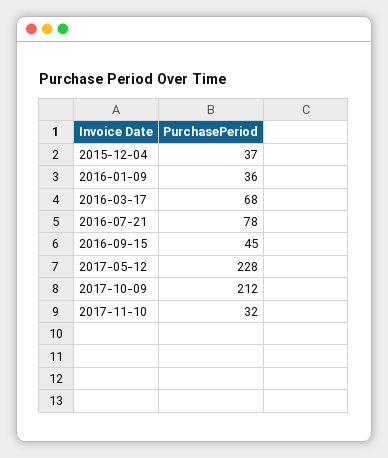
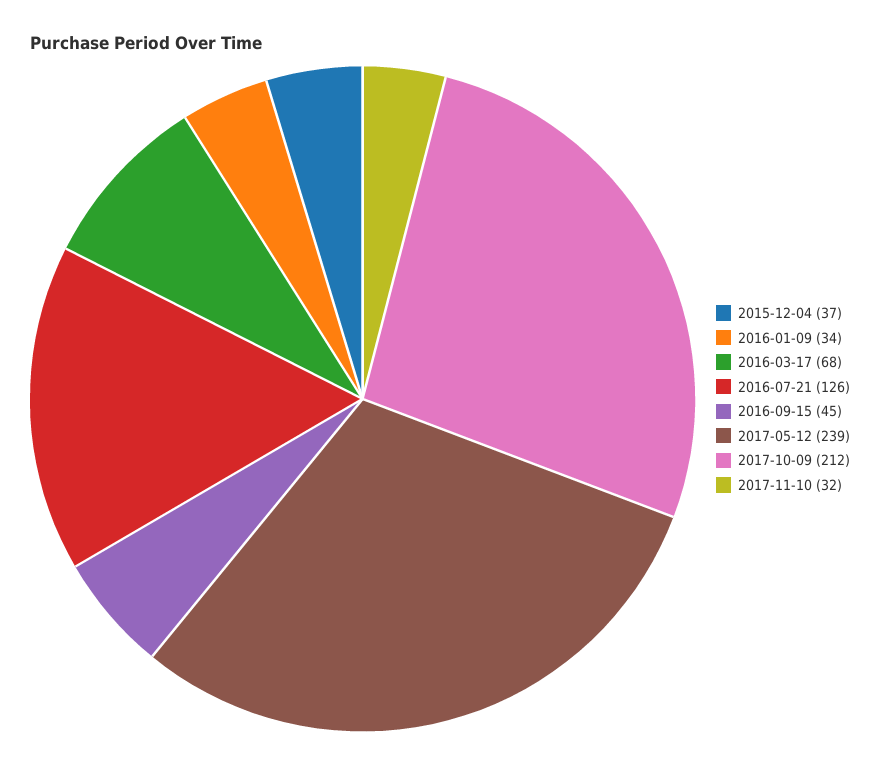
  {
    "2015-12-04": 37,
-   "2016-01-09": 36,
+   "2016-01-09": 34,
    "2016-03-17": 68,
-   "2016-07-21": 78,
+   "2016-07-21": 126,
    "2016-09-15": 45,
-   "2017-05-12": 228,
+   "2017-05-12": 239,
    "2017-10-09": 212,
    "2017-11-10": 32
  }

